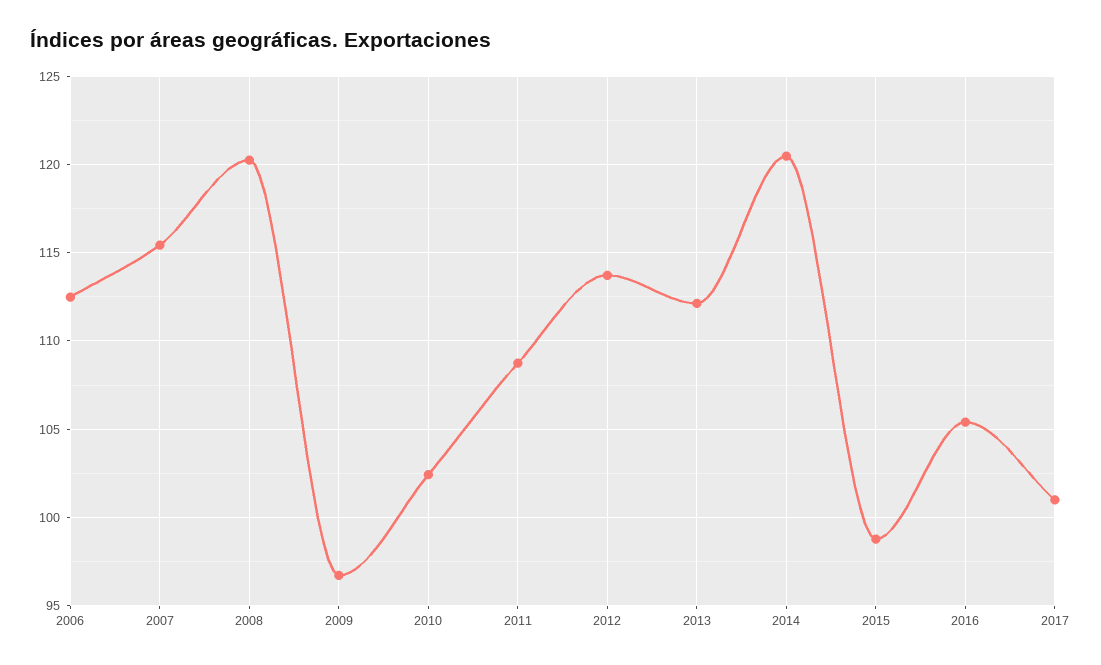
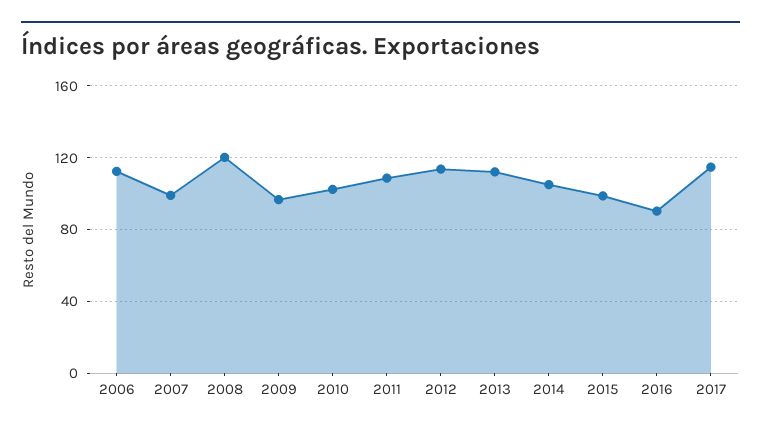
  {
    "2006": 112.5,
-   "2007": 115.5,
+   "2007": 100,
    "2008": 120,
    "2009": 96.5,
    "2010": 102.5,
    "2011": 108.5,
    "2012": 113.5,
    "2013": 112,
-   "2014": 120.5,
+   "2014": 105,
    "2015": 99,
-   "2016": 105.5,
+   "2016": 90,
-   "2017": 101
+   "2017": 115
  }

